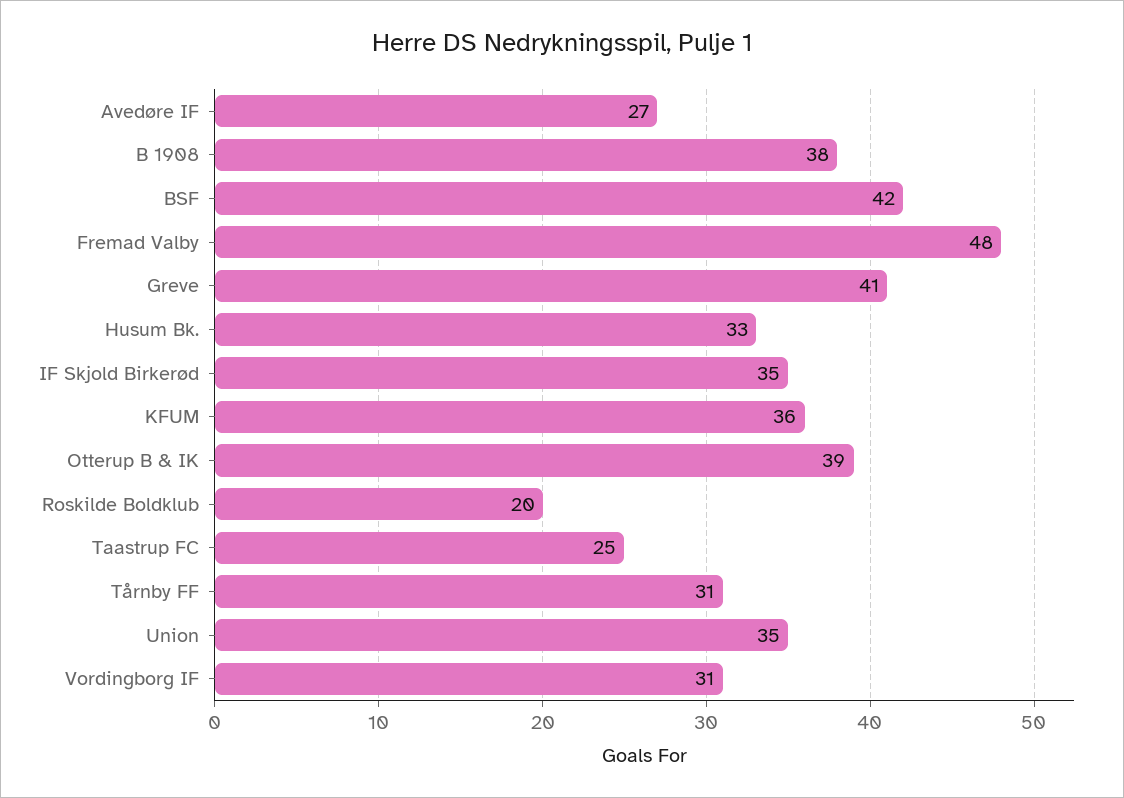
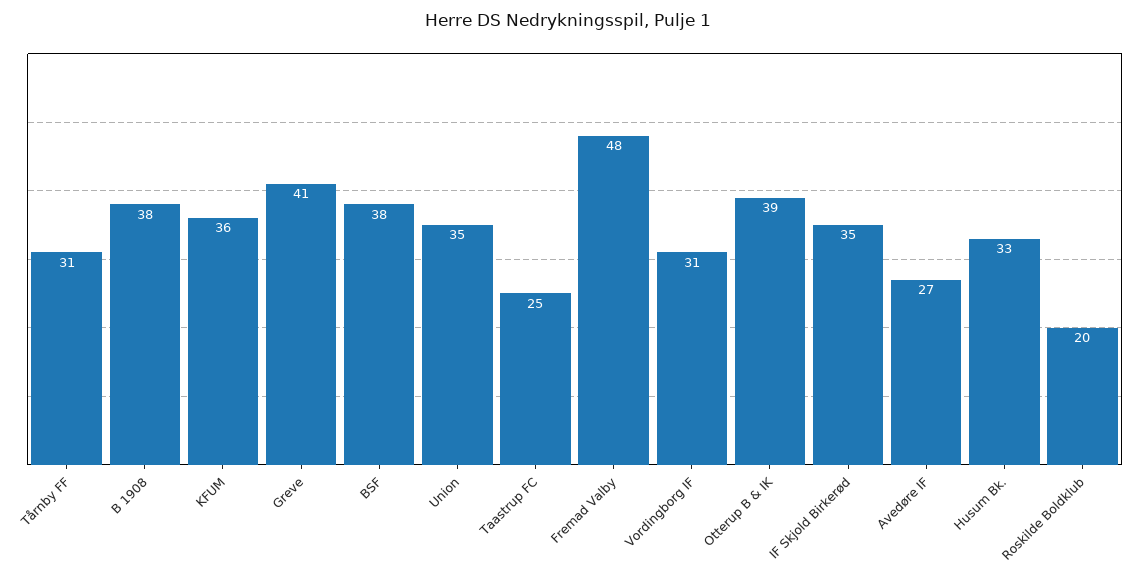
  {
    "Avedøre IF": 27,
    "B 1908": 38,
-   "BSF": 42,
+   "BSF": 38,
    "Fremad Valby": 48,
    "Greve": 41,
    "Husum Bk.": 33,
    "IF Skjold Birkerød": 35,
    "KFUM": 36,
    "Otterup B & IK": 39,
    "Roskilde Boldklub": 20,
    "Taastrup FC": 25,
    "Tårnby FF": 31,
    "Union": 35,
    "Vordingborg IF": 31
  }

